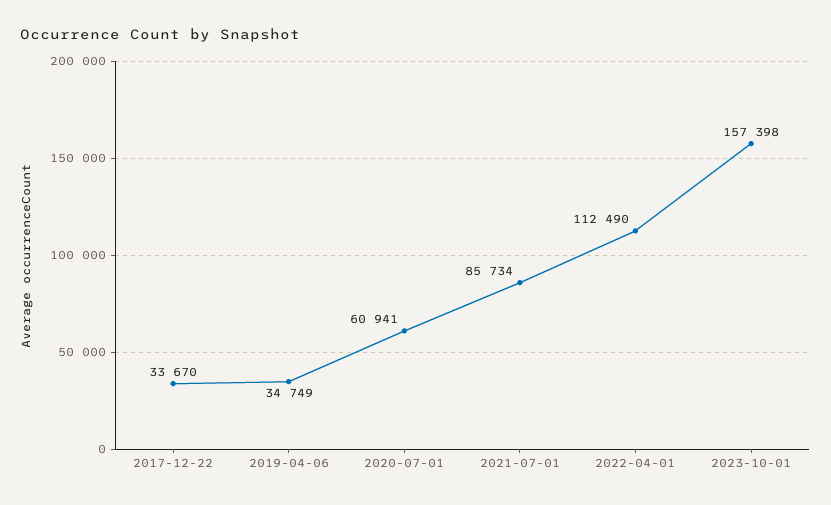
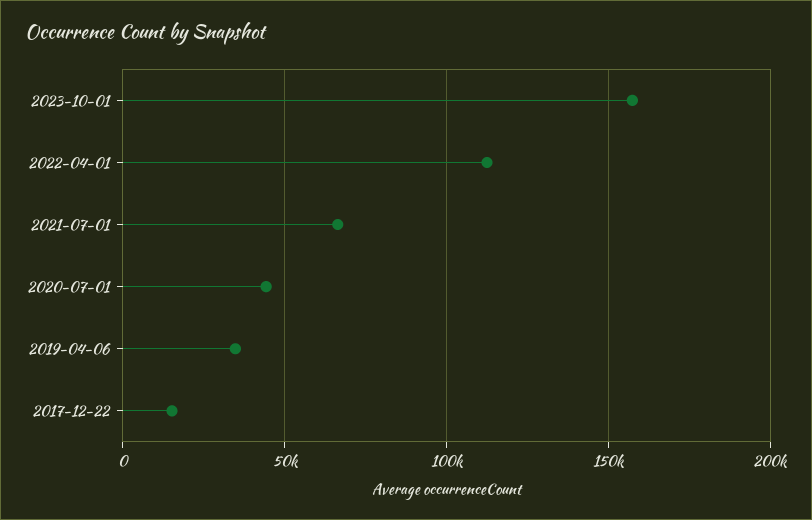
  {
-   "2017-12-22": 33670,
+   "2017-12-22": 15000,
    "2019-04-06": 34749,
-   "2020-07-01": 60941,
+   "2020-07-01": 45000,
-   "2021-07-01": 85734,
+   "2021-07-01": 65000,
    "2022-04-01": 112490,
    "2023-10-01": 157398
  }

